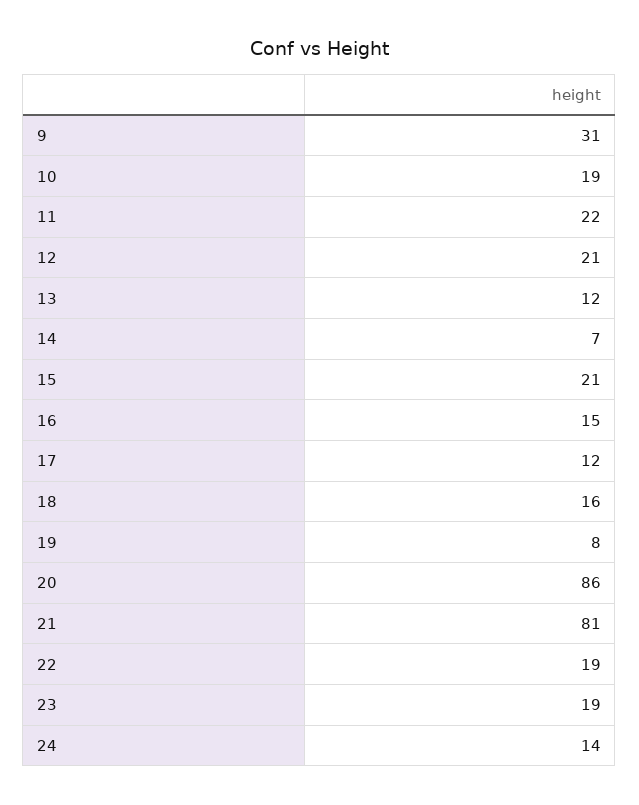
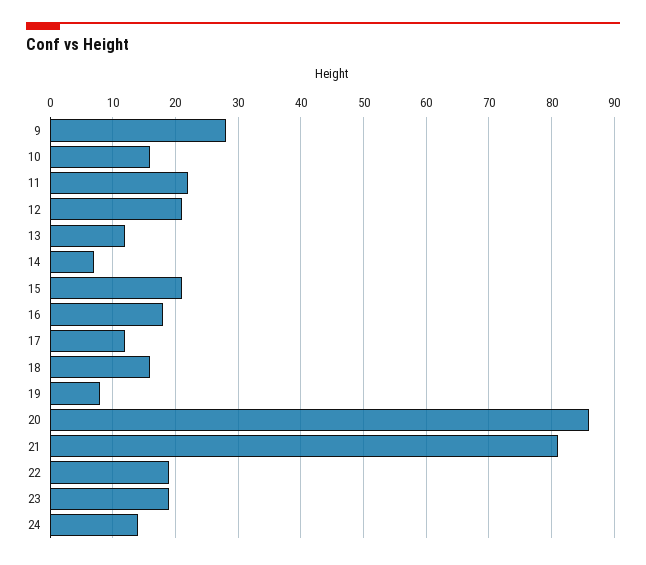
  {
-   "9": 31,
+   "9": 28,
-   "10": 19,
+   "10": 16,
    "11": 22,
    "12": 21,
    "13": 12,
    "14": 7,
    "15": 21,
-   "16": 15,
+   "16": 18,
    "17": 12,
    "18": 16,
    "19": 8,
    "20": 86,
    "21": 81,
    "22": 19,
    "23": 19,
    "24": 14
  }

